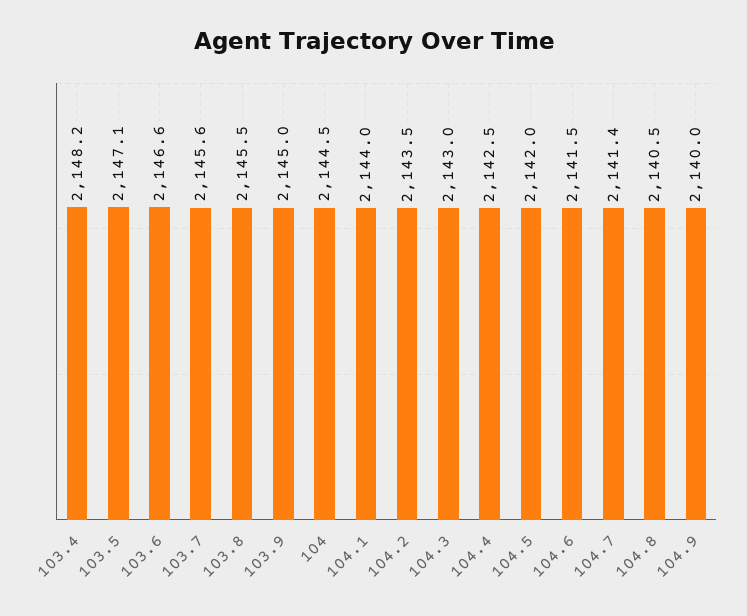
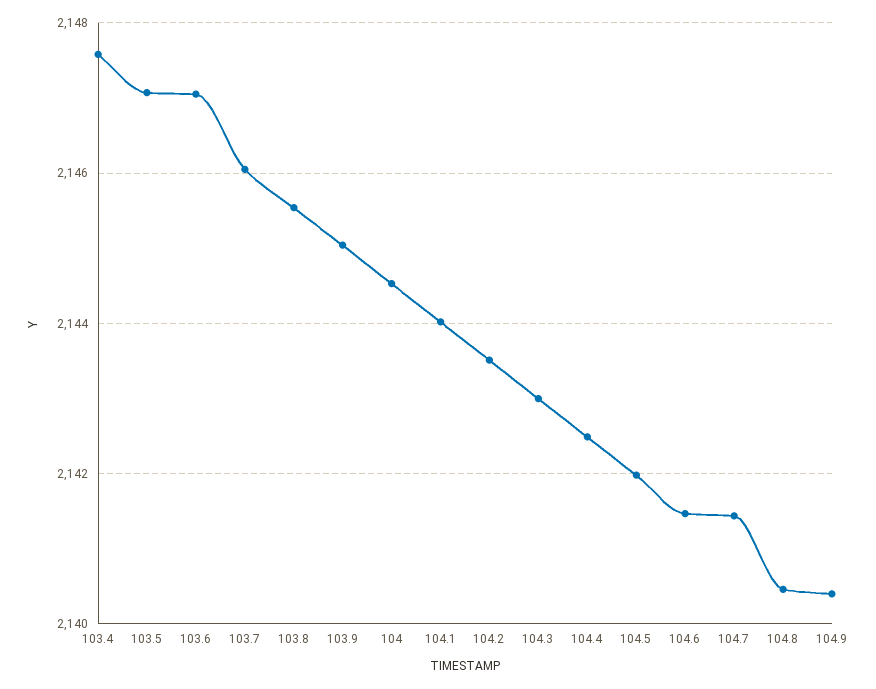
  {
-   "103.4": 2148.2,
+   "103.4": 2147.6,
    "103.5": 2147.1,
-   "103.6": 2146.6,
+   "103.6": 2147,
-   "103.7": 2145.6,
+   "103.7": 2146,
    "103.8": 2145.5,
    "103.9": 2145,
    "104": 2144.5,
    "104.1": 2144,
    "104.2": 2143.5,
    "104.3": 2143,
    "104.4": 2142.5,
    "104.5": 2142,
    "104.6": 2141.5,
    "104.7": 2141.4,
    "104.8": 2140.5,
-   "104.9": 2140
+   "104.9": 2140.4
  }

